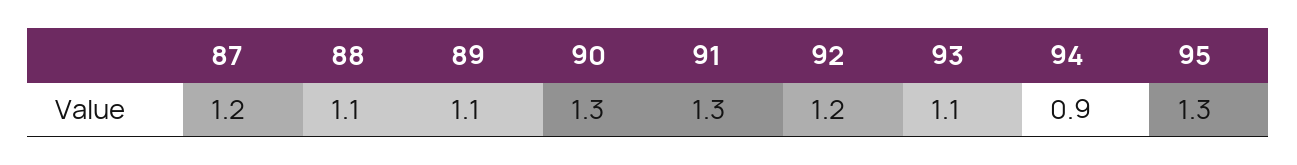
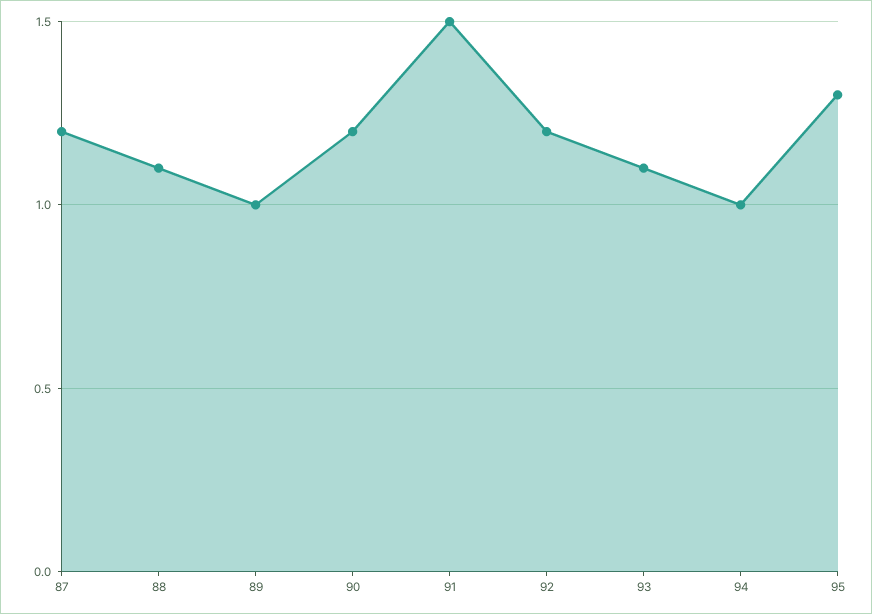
  {
    "87": 1.2,
    "88": 1.1,
-   "89": 1.1,
+   "89": 1,
-   "90": 1.3,
+   "90": 1.2,
-   "91": 1.3,
+   "91": 1.5,
    "92": 1.2,
    "93": 1.1,
-   "94": 0.9,
+   "94": 1,
    "95": 1.3
  }

